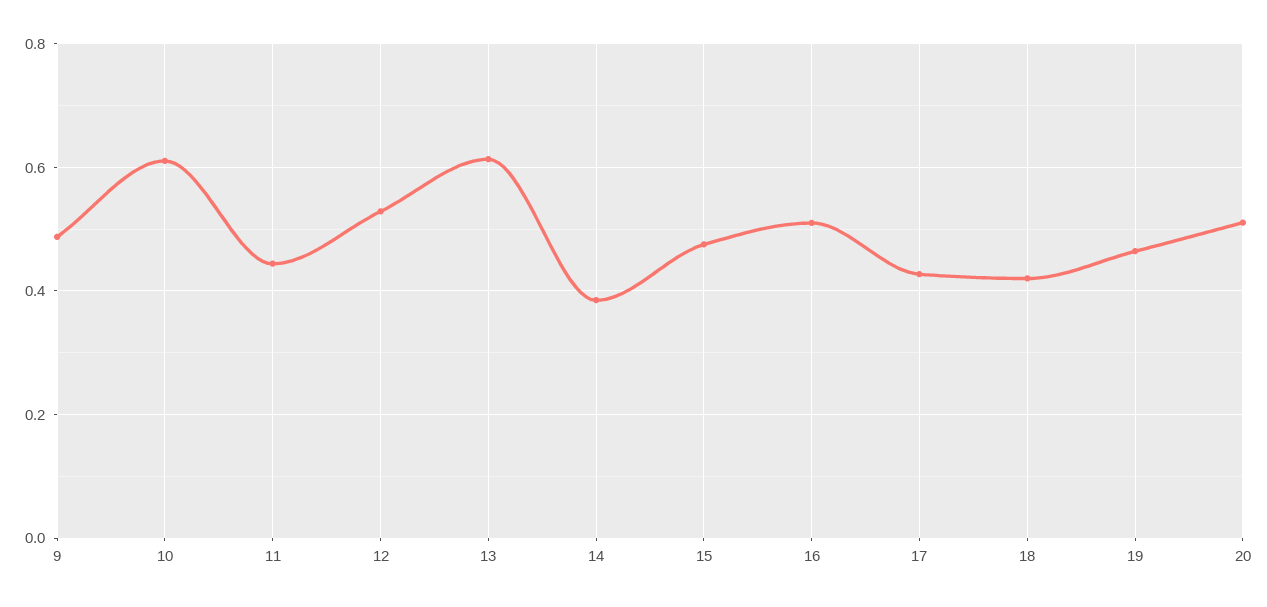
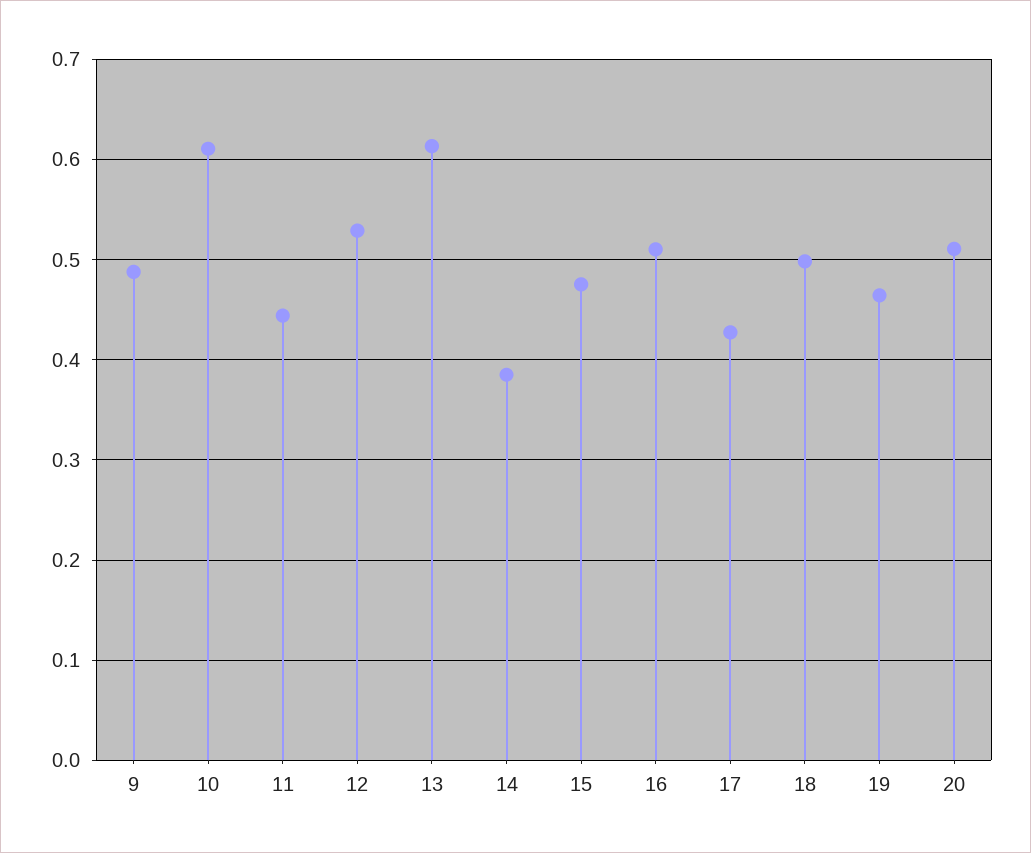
  {
    "9": 0.49,
    "10": 0.61,
    "11": 0.44,
    "12": 0.53,
    "13": 0.61,
    "14": 0.39,
    "15": 0.48,
    "16": 0.51,
    "17": 0.43,
-   "18": 0.42,
+   "18": 0.5,
    "19": 0.46,
    "20": 0.51
  }

